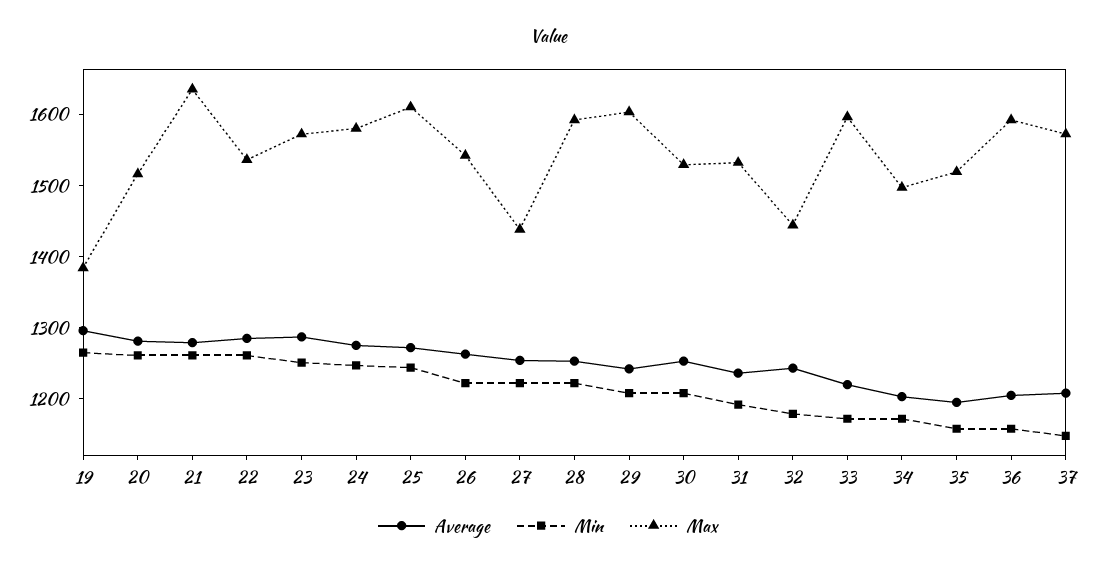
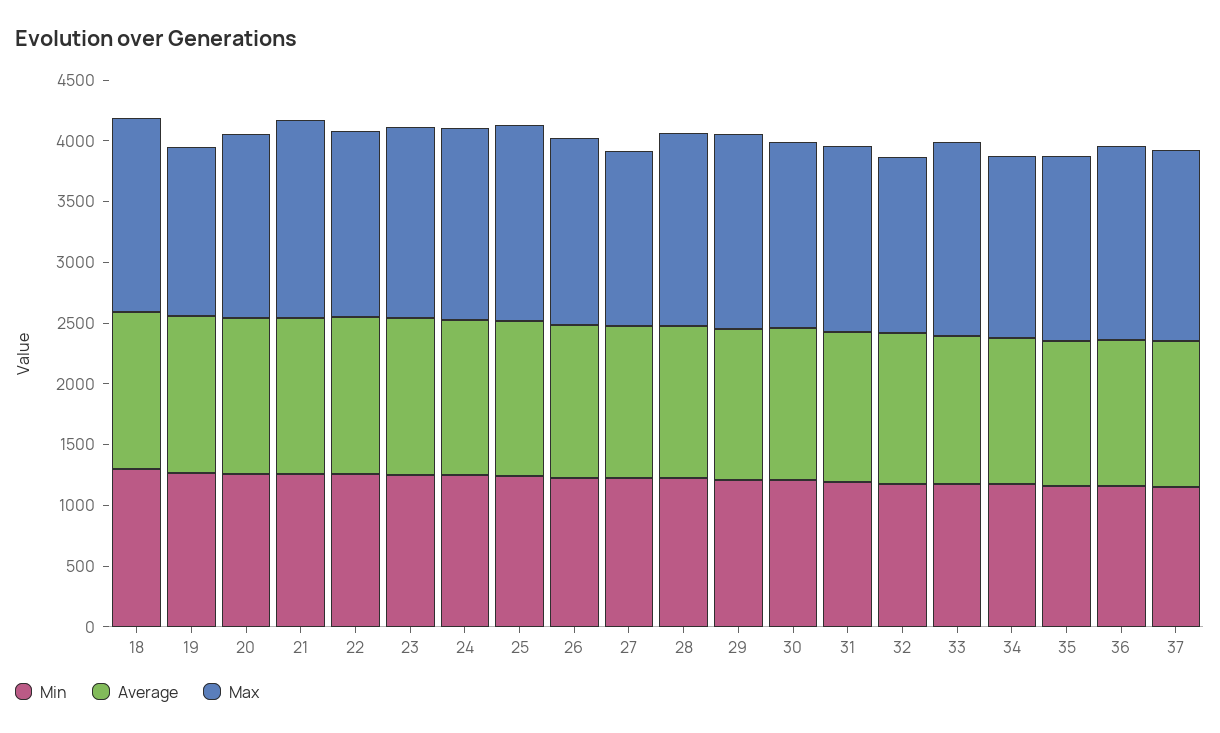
  {
    "Average": {
      "19": 1300,
      "20": 1280,
      "21": 1280,
      "22": 1280,
      "23": 1280,
      "24": 1280,
      "25": 1280,
      "26": 1260,
      "27": 1260,
      "28": 1260,
      "29": 1240,
      "30": 1260,
      "31": 1240,
      "32": 1240,
      "33": 1220,
      "34": 1200,
      "35": 1200,
      "36": 1200,
-     "37": 1200
+     "37": 1200,
+     "18": 1300
    },
    "Min": {
      "19": 1260,
      "20": 1260,
      "21": 1260,
      "22": 1260,
      "23": 1260,
      "24": 1240,
      "25": 1240,
      "26": 1220,
      "27": 1220,
      "28": 1220,
      "29": 1200,
      "30": 1200,
      "31": 1200,
      "32": 1180,
      "33": 1180,
      "34": 1180,
      "35": 1160,
      "36": 1160,
-     "37": 1140
+     "37": 1140,
+     "18": 1300
    },
    "Max": {
      "19": 1380,
      "20": 1520,
      "21": 1640,
      "22": 1540,
      "23": 1580,
      "24": 1580,
      "25": 1620,
      "26": 1540,
      "27": 1440,
      "28": 1600,
      "29": 1600,
      "30": 1520,
      "31": 1540,
      "32": 1440,
      "33": 1600,
      "34": 1500,
      "35": 1520,
      "36": 1600,
-     "37": 1580
+     "37": 1580,
+     "18": 1600
    }
  }

